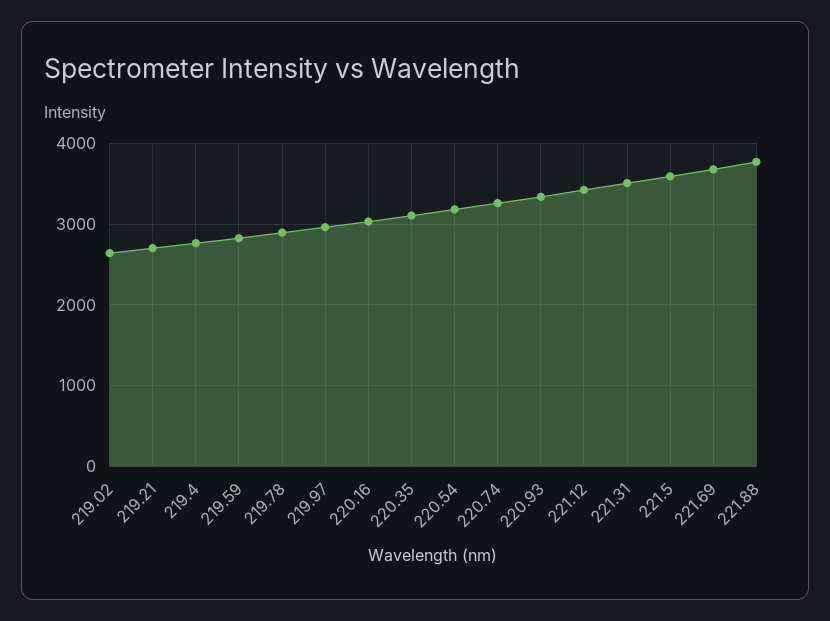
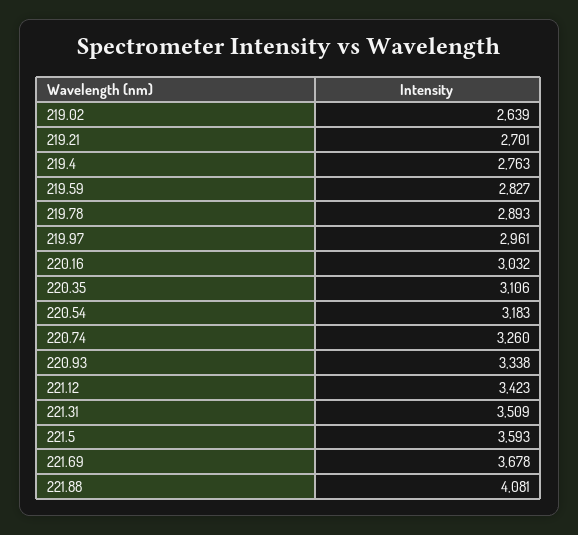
  {
    "219.02": 2639,
    "219.21": 2701,
    "219.4": 2763,
    "219.59": 2827,
    "219.78": 2893,
    "219.97": 2961,
    "220.16": 3032,
    "220.35": 3106,
    "220.54": 3183,
    "220.74": 3260,
    "220.93": 3338,
    "221.12": 3423,
    "221.31": 3509,
    "221.5": 3593,
    "221.69": 3678,
-   "221.88": 3800
+   "221.88": 4081
  }

